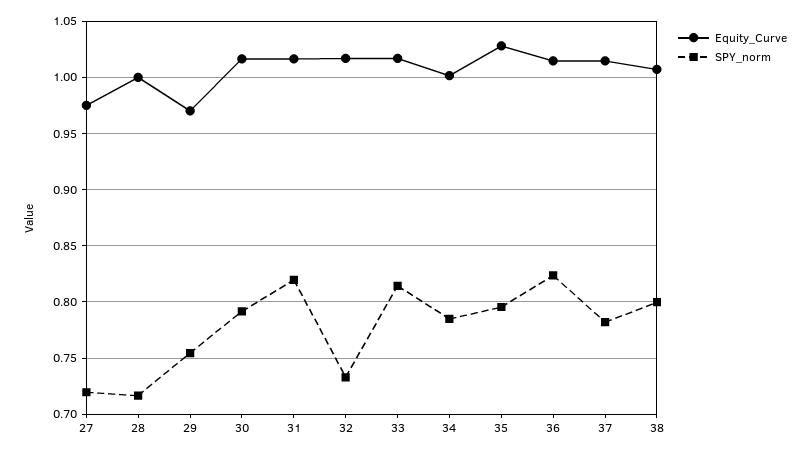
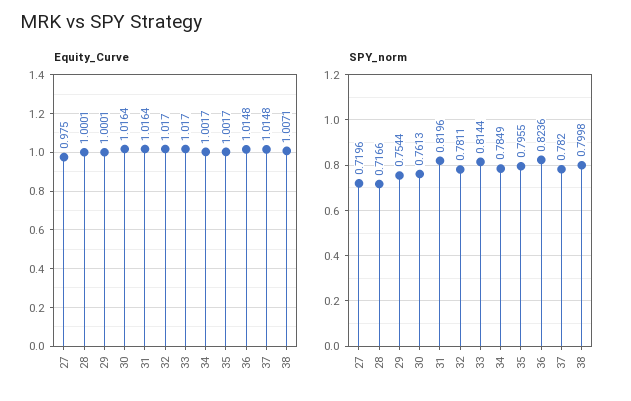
  {
    "Equity_Curve": {
      "27": 0.975,
      "28": 1.0001,
-     "29": 0.97,
+     "29": 1.0001,
      "30": 1.0164,
      "31": 1.0164,
      "32": 1.017,
      "33": 1.017,
      "34": 1.0017,
-     "35": 1.03,
+     "35": 1.0017,
      "36": 1.0148,
      "37": 1.0148,
      "38": 1.0071
    },
    "SPY_norm": {
      "27": 0.7196,
      "28": 0.7166,
      "29": 0.7544,
-     "30": 0.79,
+     "30": 0.7613,
      "31": 0.8196,
-     "32": 0.73,
+     "32": 0.7811,
      "33": 0.8144,
      "34": 0.7849,
      "35": 0.7955,
      "36": 0.8236,
      "37": 0.782,
      "38": 0.7998
    }
  }

